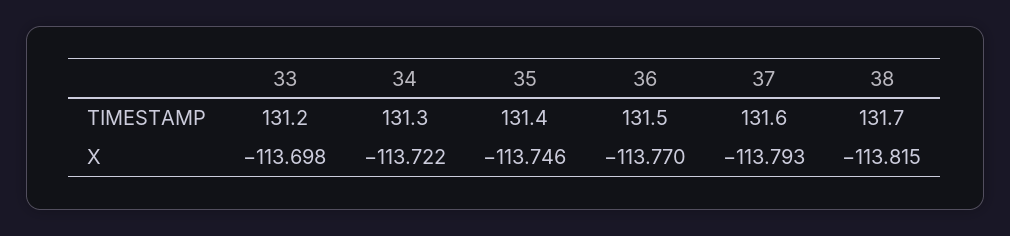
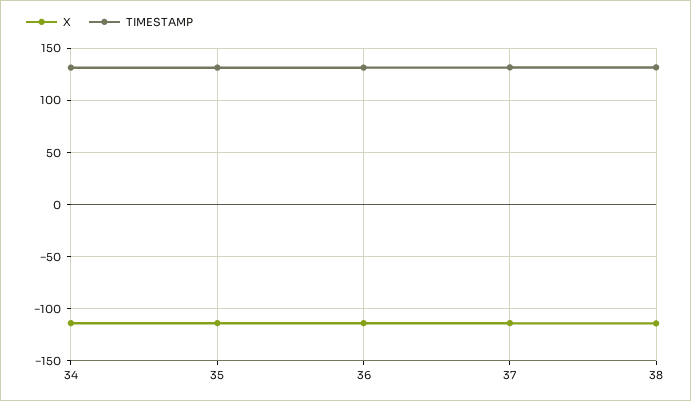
  {
    "TIMESTAMP": {
-     "33": 131.2,
      "34": 131.3,
      "35": 131.4,
      "36": 131.5,
      "37": 131.6,
      "38": 131.7
    },
    "X": {
-     "33": -113.698,
      "34": -113.722,
      "35": -113.746,
      "36": -113.77,
      "37": -113.793,
      "38": -113.815
    }
  }

